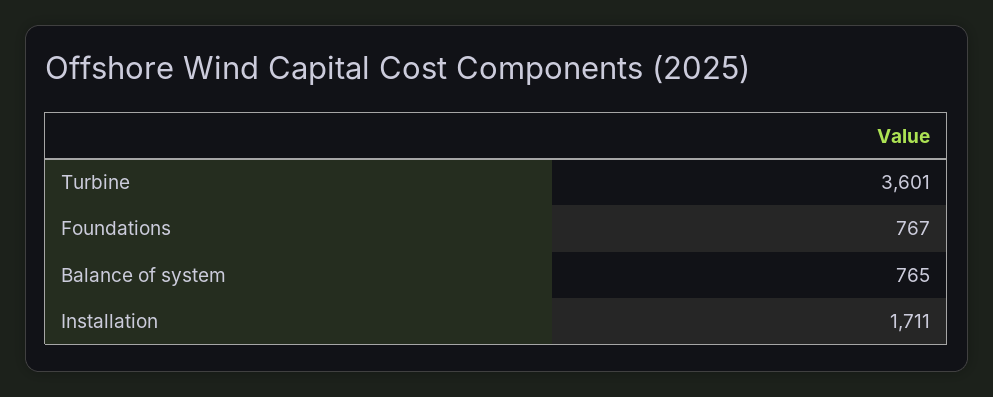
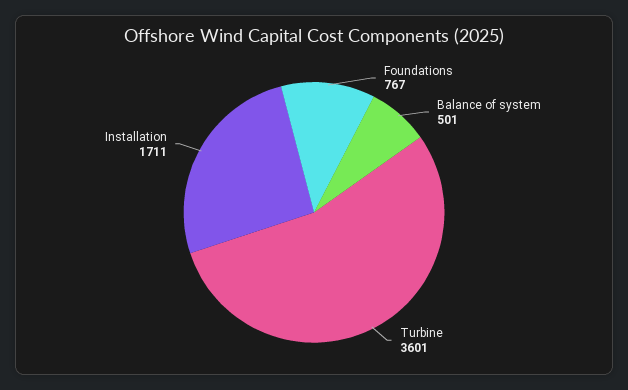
  {
    "Turbine": 3601,
    "Foundations": 767,
-   "Balance of system": 765,
+   "Balance of system": 501,
    "Installation": 1711
  }

